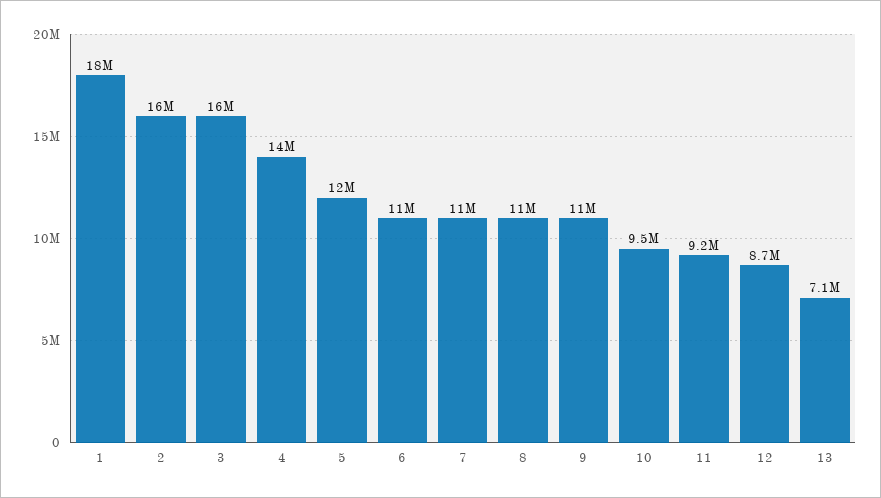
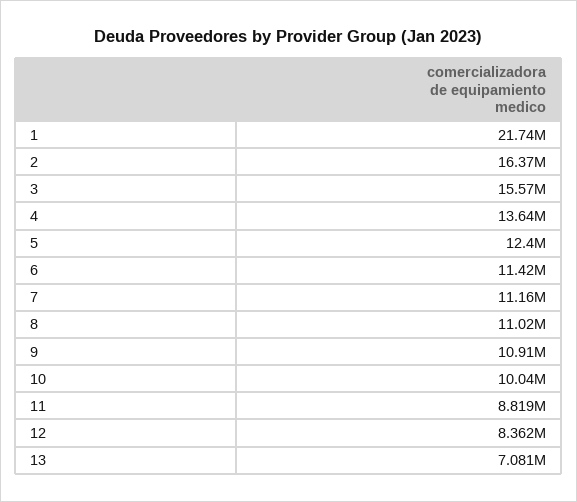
  {
-   "1": 18000000,
+   "1": 21740000,
    "2": 16370000,
    "3": 15570000,
    "4": 13640000,
    "5": 12400000,
    "6": 11420000,
    "7": 11160000,
    "8": 11020000,
    "9": 10910000,
-   "10": 9500000,
+   "10": 10040000,
-   "11": 9200000,
+   "11": 8819000,
-   "12": 8700000,
+   "12": 8362000,
    "13": 7081000
  }

